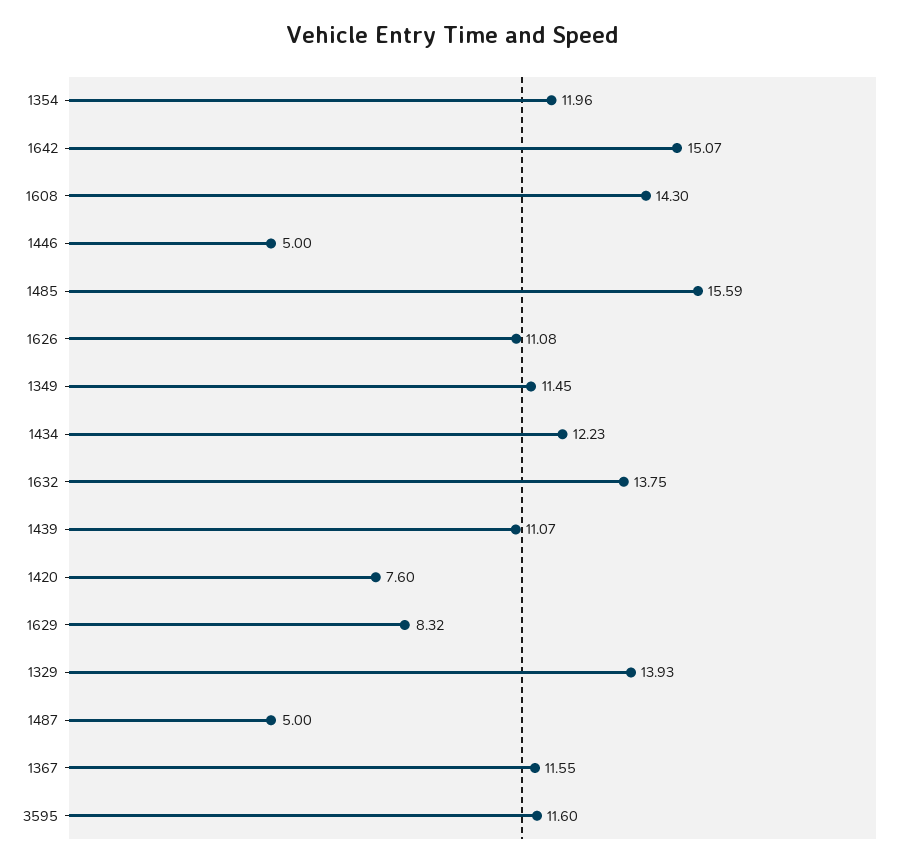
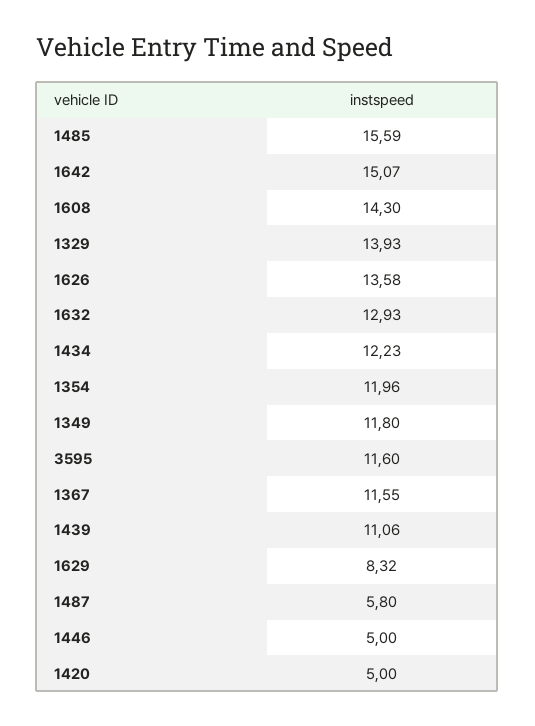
  {
    "1354": 11.96,
    "1642": 15.07,
    "1608": 14.3,
    "1446": 5,
    "1485": 15.59,
-   "1626": 11.08,
+   "1626": 13.58,
-   "1349": 11.45,
+   "1349": 11.8,
    "1434": 12.23,
-   "1632": 13.75,
+   "1632": 12.93,
-   "1439": 11.07,
+   "1439": 11.06,
-   "1420": 7.6,
+   "1420": 5,
    "1629": 8.32,
    "1329": 13.93,
-   "1487": 5,
+   "1487": 5.8,
    "1367": 11.55,
    "3595": 11.6
  }

